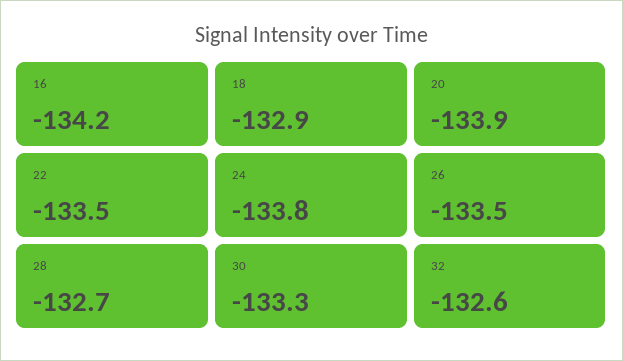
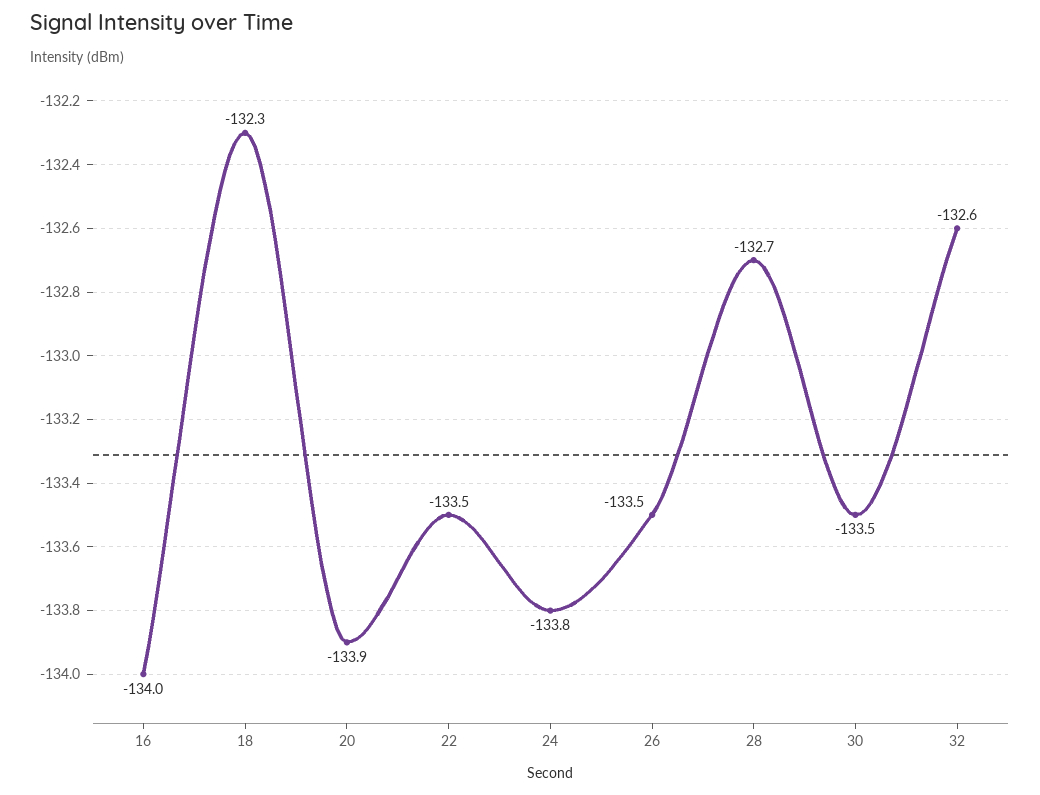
  {
-   "16": -134.2,
+   "16": -134,
-   "18": -132.9,
+   "18": -132.3,
    "20": -133.9,
    "22": -133.5,
    "24": -133.8,
    "26": -133.5,
    "28": -132.7,
-   "30": -133.3,
+   "30": -133.5,
    "32": -132.6
  }

